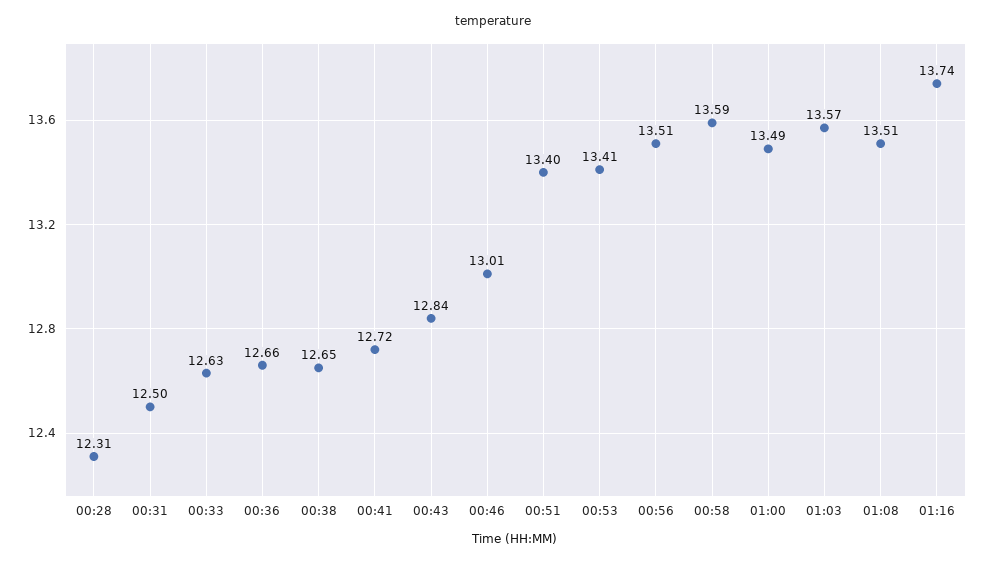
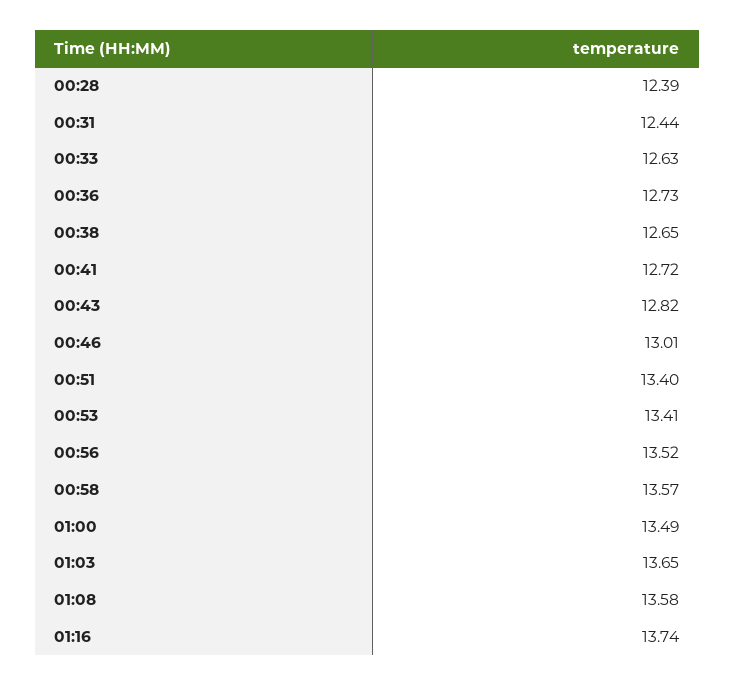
  {
-   "00:28": 12.31,
+   "00:28": 12.39,
-   "00:31": 12.5,
+   "00:31": 12.44,
    "00:33": 12.63,
-   "00:36": 12.66,
+   "00:36": 12.73,
    "00:38": 12.65,
    "00:41": 12.72,
-   "00:43": 12.84,
+   "00:43": 12.82,
    "00:46": 13.01,
    "00:51": 13.4,
    "00:53": 13.41,
-   "00:56": 13.51,
+   "00:56": 13.52,
-   "00:58": 13.59,
+   "00:58": 13.57,
    "01:00": 13.49,
-   "01:03": 13.57,
+   "01:03": 13.65,
-   "01:08": 13.51,
+   "01:08": 13.58,
    "01:16": 13.74
  }

